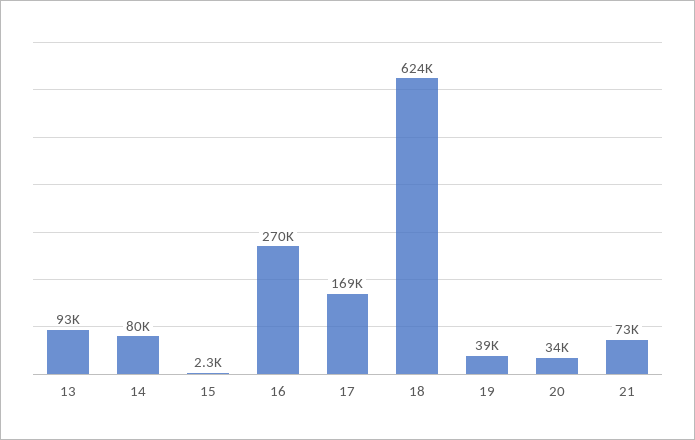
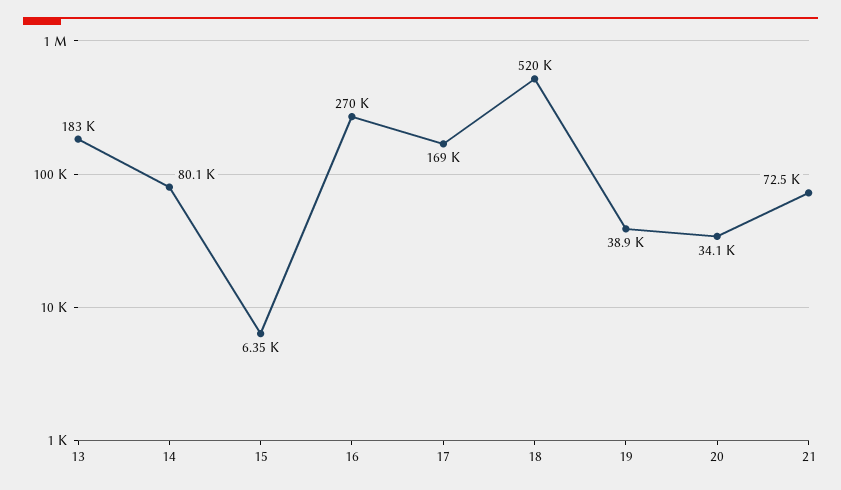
  {
-   "13": 93000,
+   "13": 183000,
    "14": 80100,
-   "15": 2300,
+   "15": 6350,
    "16": 270000,
    "17": 169000,
-   "18": 624000,
+   "18": 520000,
    "19": 38900,
    "20": 34100,
    "21": 72500
  }

